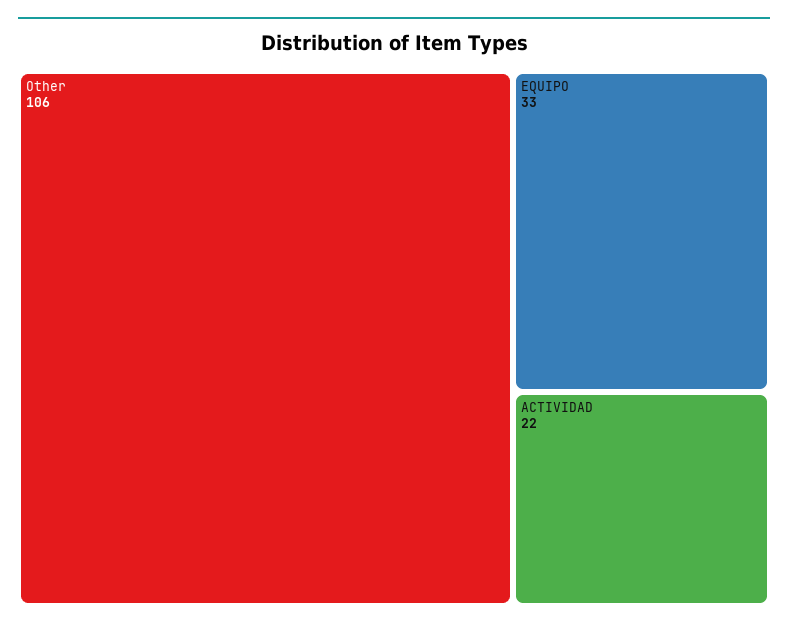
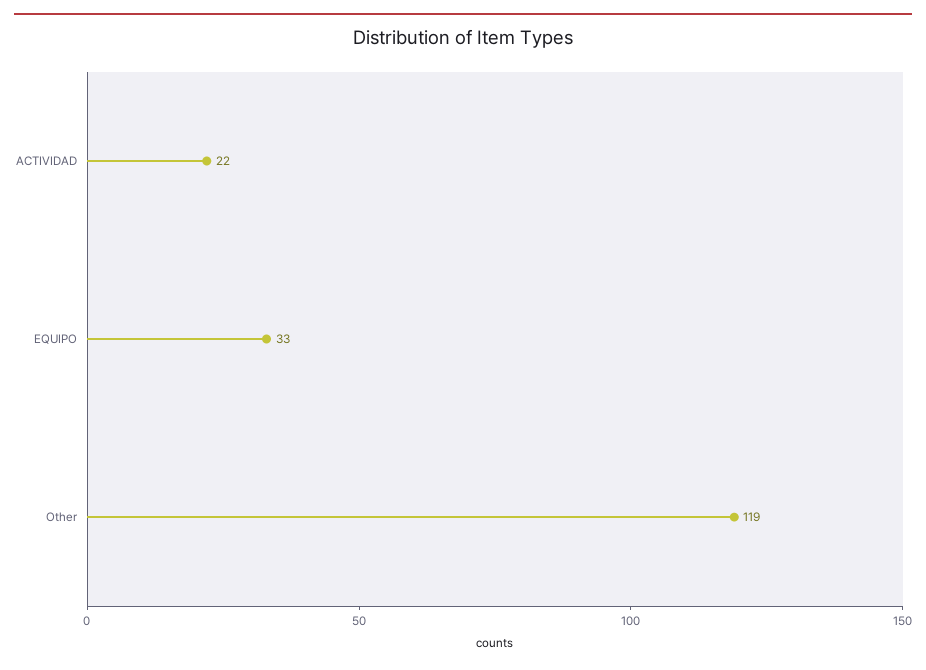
  {
-   "Other": 106,
+   "Other": 119,
    "EQUIPO": 33,
    "ACTIVIDAD": 22
  }

